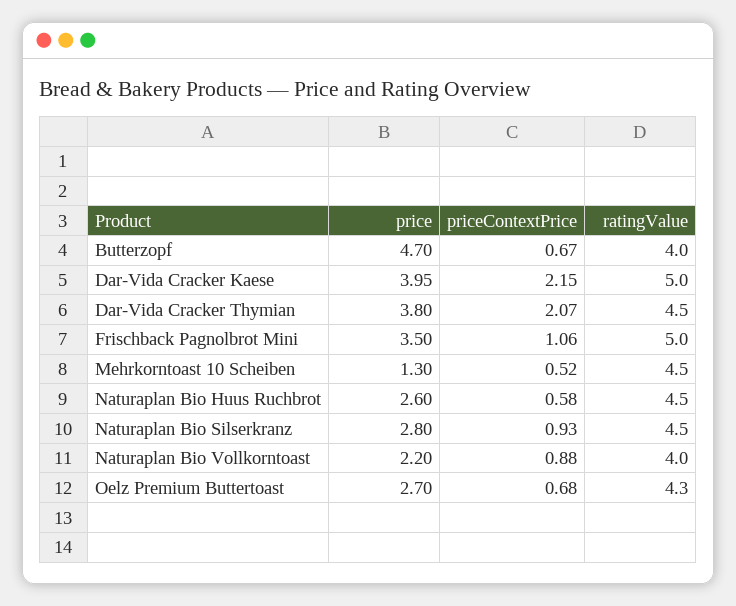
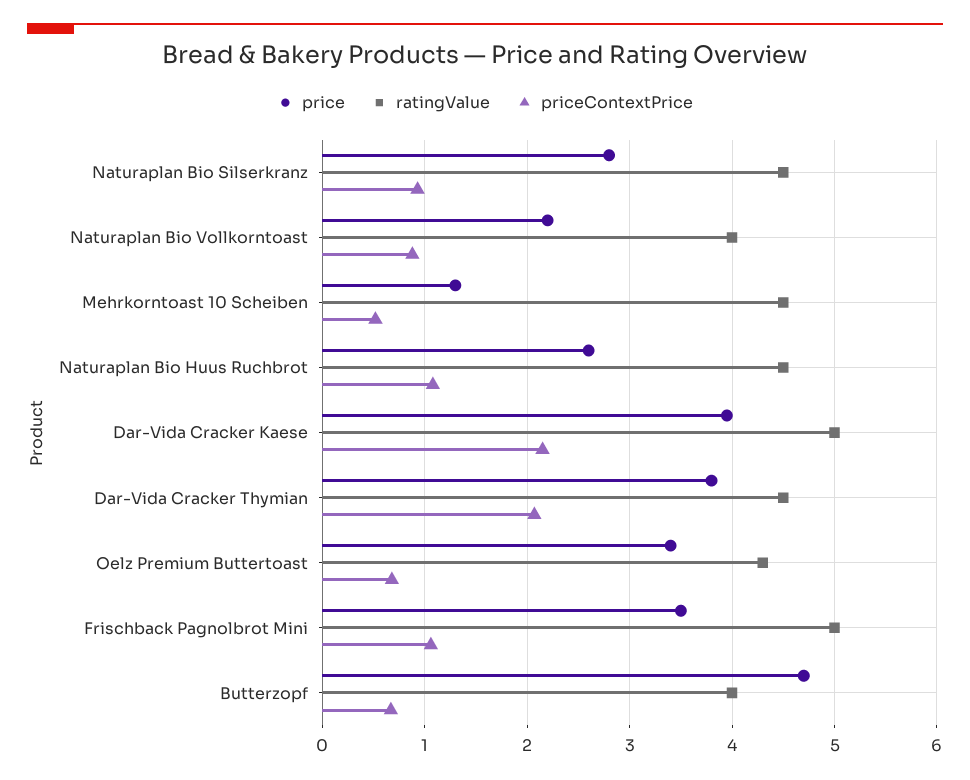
  {
    "price": {
      "Butterzopf": 4.7,
      "Dar-Vida Cracker Kaese": 3.95,
      "Dar-Vida Cracker Thymian": 3.8,
      "Frischback Pagnolbrot Mini": 3.5,
      "Mehrkorntoast 10 Scheiben": 1.3,
      "Naturaplan Bio Huus Ruchbrot": 2.6,
      "Naturaplan Bio Silserkranz": 2.8,
      "Naturaplan Bio Vollkorntoast": 2.2,
-     "Oelz Premium Buttertoast": 2.7
+     "Oelz Premium Buttertoast": 3.4
    },
    "priceContextPrice": {
      "Butterzopf": 0.67,
      "Dar-Vida Cracker Kaese": 2.15,
      "Dar-Vida Cracker Thymian": 2.07,
      "Frischback Pagnolbrot Mini": 1.06,
      "Mehrkorntoast 10 Scheiben": 0.52,
-     "Naturaplan Bio Huus Ruchbrot": 0.58,
+     "Naturaplan Bio Huus Ruchbrot": 1.1,
      "Naturaplan Bio Silserkranz": 0.93,
      "Naturaplan Bio Vollkorntoast": 0.88,
      "Oelz Premium Buttertoast": 0.68
    },
    "ratingValue": {
      "Butterzopf": 4,
      "Dar-Vida Cracker Kaese": 5,
      "Dar-Vida Cracker Thymian": 4.5,
      "Frischback Pagnolbrot Mini": 5,
      "Mehrkorntoast 10 Scheiben": 4.5,
      "Naturaplan Bio Huus Ruchbrot": 4.5,
      "Naturaplan Bio Silserkranz": 4.5,
      "Naturaplan Bio Vollkorntoast": 4,
      "Oelz Premium Buttertoast": 4.3
    }
  }

